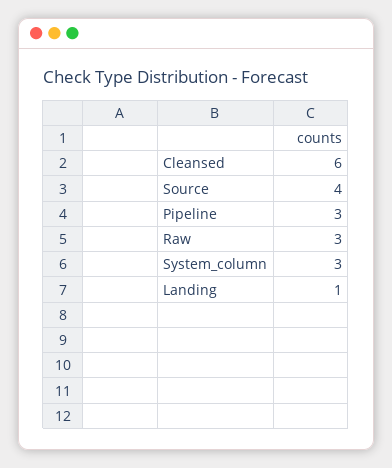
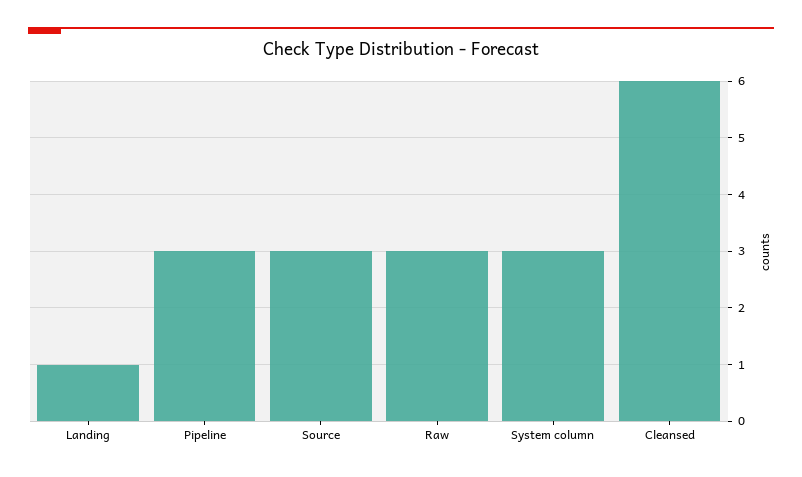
  {
    "Cleansed": 6,
-   "Source": 4,
+   "Source": 3,
    "Pipeline": 3,
    "Raw": 3,
    "System_column": 3,
    "Landing": 1
  }

